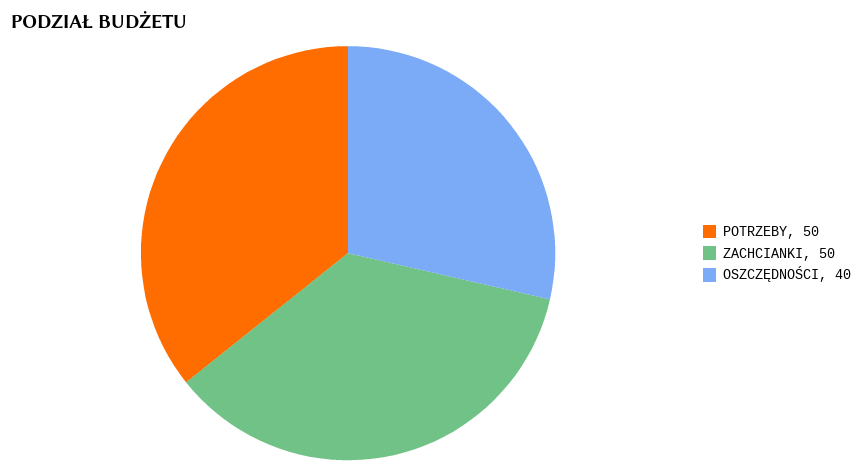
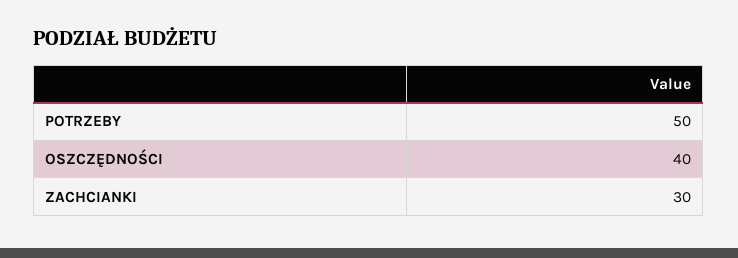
  {
    "POTRZEBY": 50,
-   "ZACHCIANKI": 50,
+   "ZACHCIANKI": 30,
    "OSZCZĘDNOŚCI": 40
  }

